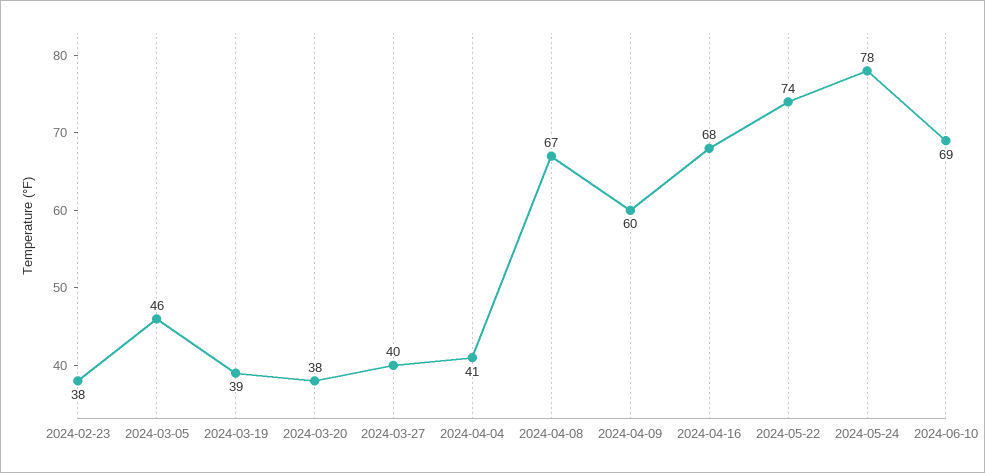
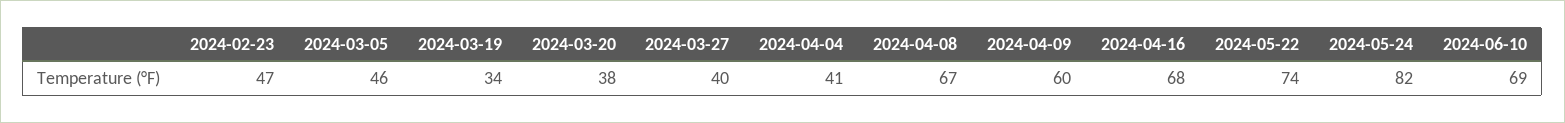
  {
-   "2024-02-23": 38,
+   "2024-02-23": 47,
    "2024-03-05": 46,
-   "2024-03-19": 39,
+   "2024-03-19": 34,
    "2024-03-20": 38,
    "2024-03-27": 40,
    "2024-04-04": 41,
    "2024-04-08": 67,
    "2024-04-09": 60,
    "2024-04-16": 68,
    "2024-05-22": 74,
-   "2024-05-24": 78,
+   "2024-05-24": 82,
    "2024-06-10": 69
  }

